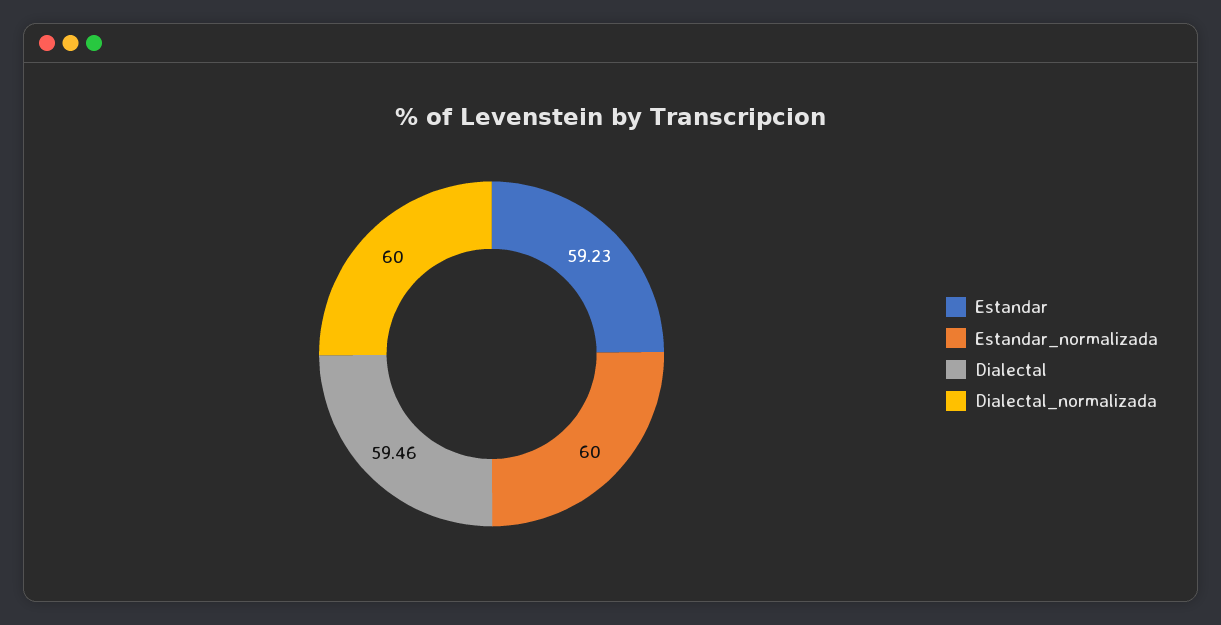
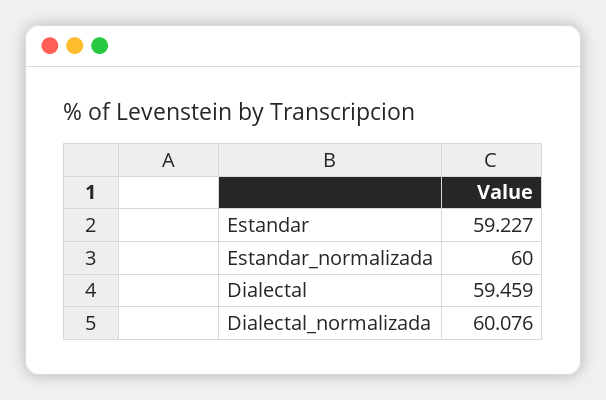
  {
    "Estandar": 59.227,
    "Estandar_normalizada": 60,
    "Dialectal": 59.459,
-   "Dialectal_normalizada": 60
+   "Dialectal_normalizada": 60.076
  }

